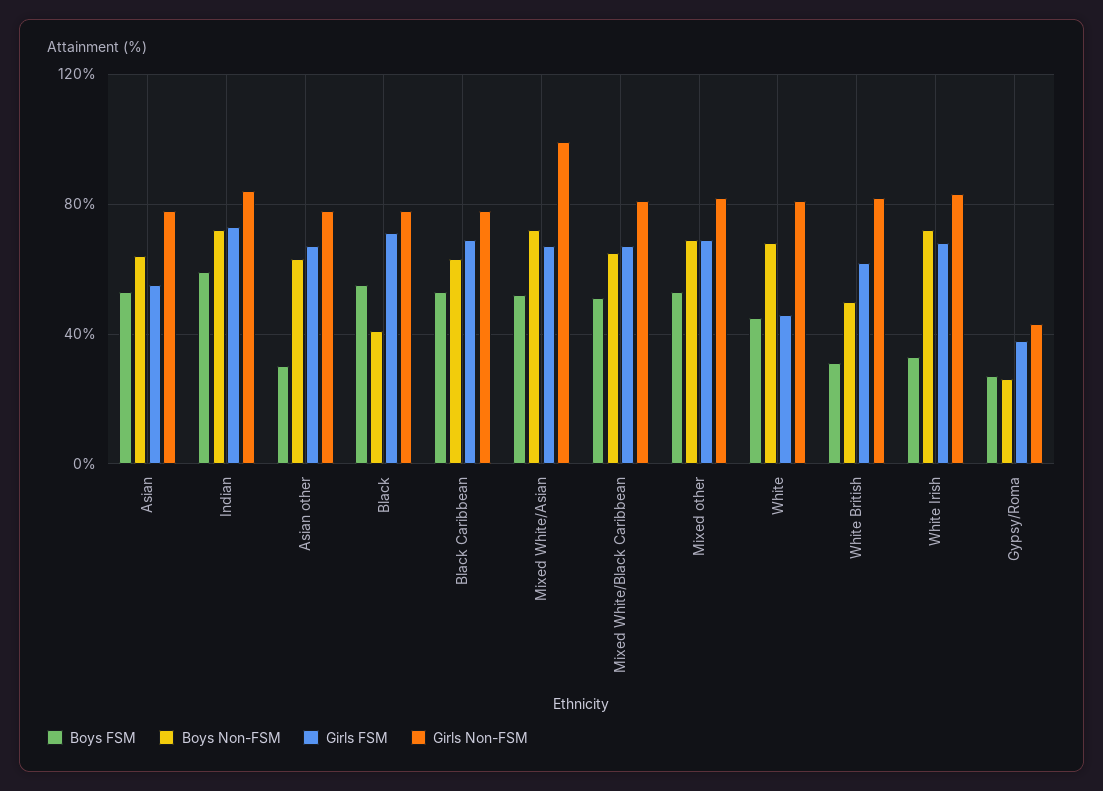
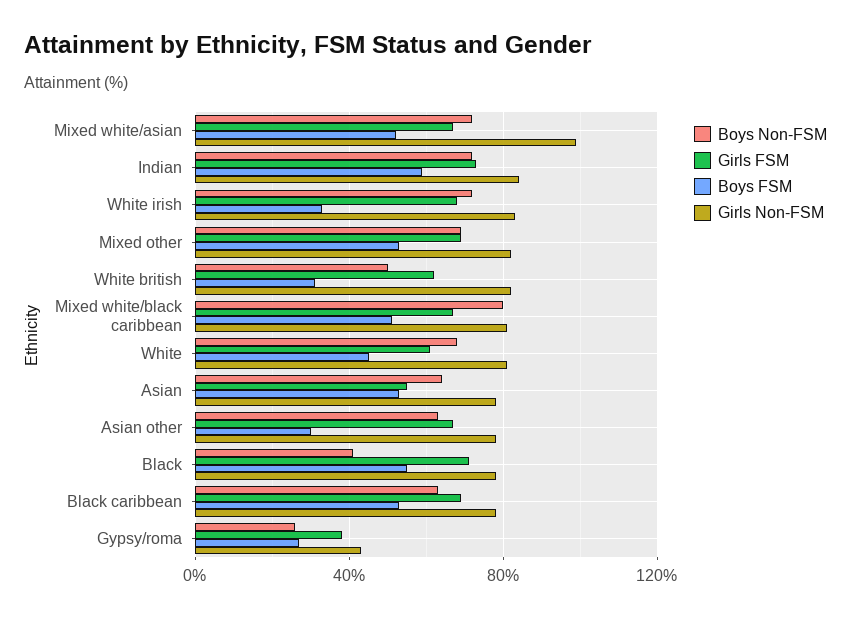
  {
    "Boys FSM": {
      "Asian": 55,
      "Indian": 60,
      "Asian other": 30,
      "Black": 55,
      "Black Caribbean": 55,
      "Mixed White/Asian": 50,
      "Mixed White/Black Caribbean": 50,
      "Mixed other": 55,
      "White": 45,
      "White British": 30,
      "White Irish": 35,
      "Gypsy/Roma": 25
    },
    "Boys Non-FSM": {
      "Asian": 65,
      "Indian": 70,
      "Asian other": 65,
      "Black": 40,
      "Black Caribbean": 65,
      "Mixed White/Asian": 70,
-     "Mixed White/Black Caribbean": 65,
+     "Mixed White/Black Caribbean": 80,
      "Mixed other": 70,
      "White": 70,
      "White British": 50,
      "White Irish": 70,
      "Gypsy/Roma": 25
    },
    "Girls FSM": {
      "Asian": 55,
      "Indian": 75,
      "Asian other": 65,
      "Black": 70,
      "Black Caribbean": 70,
      "Mixed White/Asian": 65,
      "Mixed White/Black Caribbean": 65,
      "Mixed other": 70,
-     "White": 45,
+     "White": 60,
      "White British": 60,
      "White Irish": 70,
      "Gypsy/Roma": 40
    },
    "Girls Non-FSM": {
      "Asian": 80,
      "Indian": 85,
      "Asian other": 80,
      "Black": 80,
      "Black Caribbean": 80,
      "Mixed White/Asian": 100,
      "Mixed White/Black Caribbean": 80,
      "Mixed other": 80,
      "White": 80,
      "White British": 80,
      "White Irish": 85,
      "Gypsy/Roma": 45
    }
  }

